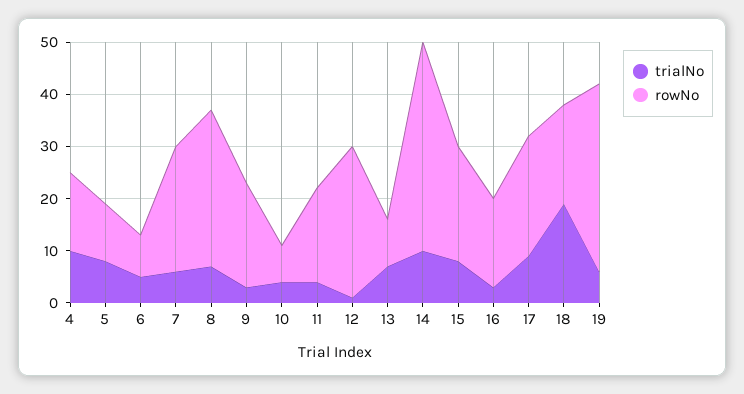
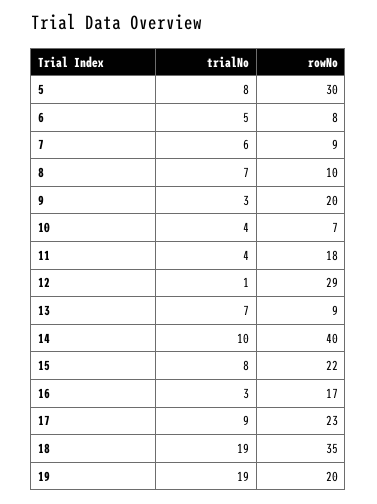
  {
    "trialNo": {
-     "4": 10,
      "5": 8,
      "6": 5,
      "7": 6,
      "8": 7,
      "9": 3,
      "10": 4,
      "11": 4,
      "12": 1,
      "13": 7,
      "14": 10,
      "15": 8,
      "16": 3,
      "17": 9,
      "18": 19,
-     "19": 5
+     "19": 19
    },
    "rowNo": {
-     "4": 15,
-     "5": 10,
+     "5": 30,
      "6": 8,
-     "7": 25,
+     "7": 9,
-     "8": 30,
+     "8": 10,
      "9": 20,
      "10": 7,
      "11": 18,
      "12": 29,
      "13": 9,
      "14": 40,
      "15": 22,
      "16": 17,
      "17": 23,
-     "18": 20,
+     "18": 35,
-     "19": 35
+     "19": 20
    }
  }

